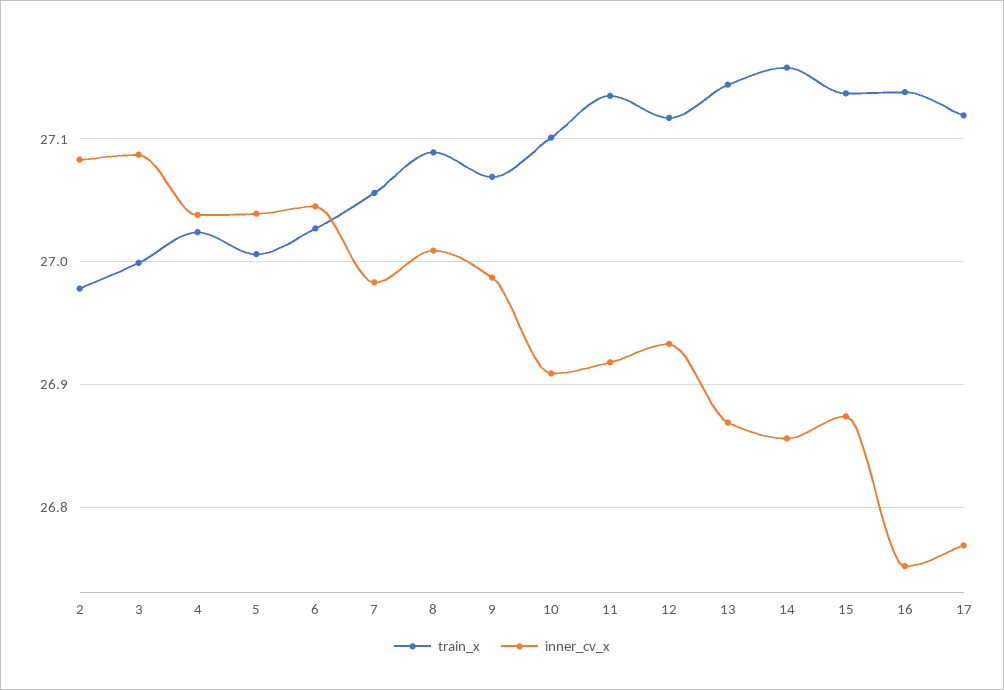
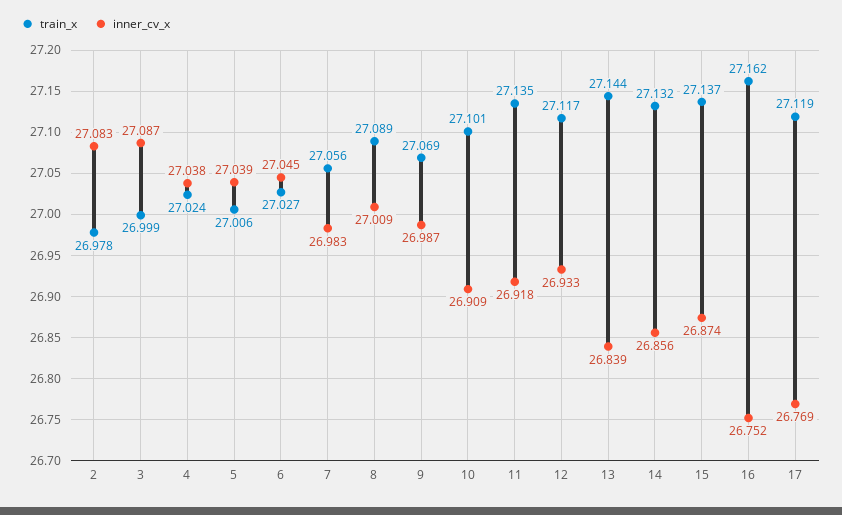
  {
    "train_x": {
      "2": 26.978,
      "3": 26.999,
      "4": 27.024,
      "5": 27.006,
      "6": 27.027,
      "7": 27.056,
      "8": 27.089,
      "9": 27.069,
      "10": 27.101,
      "11": 27.135,
      "12": 27.117,
      "13": 27.144,
-     "14": 27.16,
+     "14": 27.132,
      "15": 27.137,
-     "16": 27.14,
+     "16": 27.162,
      "17": 27.119
    },
    "inner_cv_x": {
      "2": 27.083,
      "3": 27.087,
      "4": 27.038,
      "5": 27.039,
      "6": 27.045,
      "7": 26.983,
      "8": 27.009,
      "9": 26.987,
      "10": 26.909,
      "11": 26.918,
      "12": 26.933,
-     "13": 26.87,
+     "13": 26.839,
      "14": 26.856,
      "15": 26.874,
      "16": 26.752,
      "17": 26.769
    }
  }

